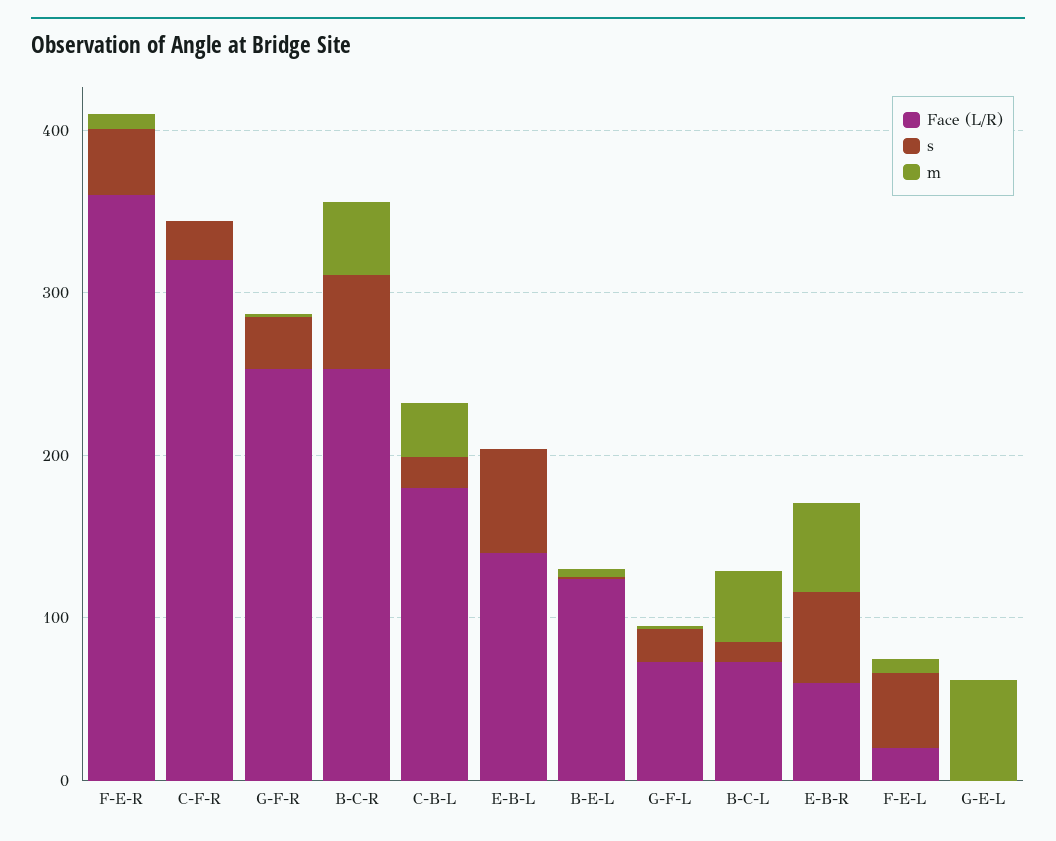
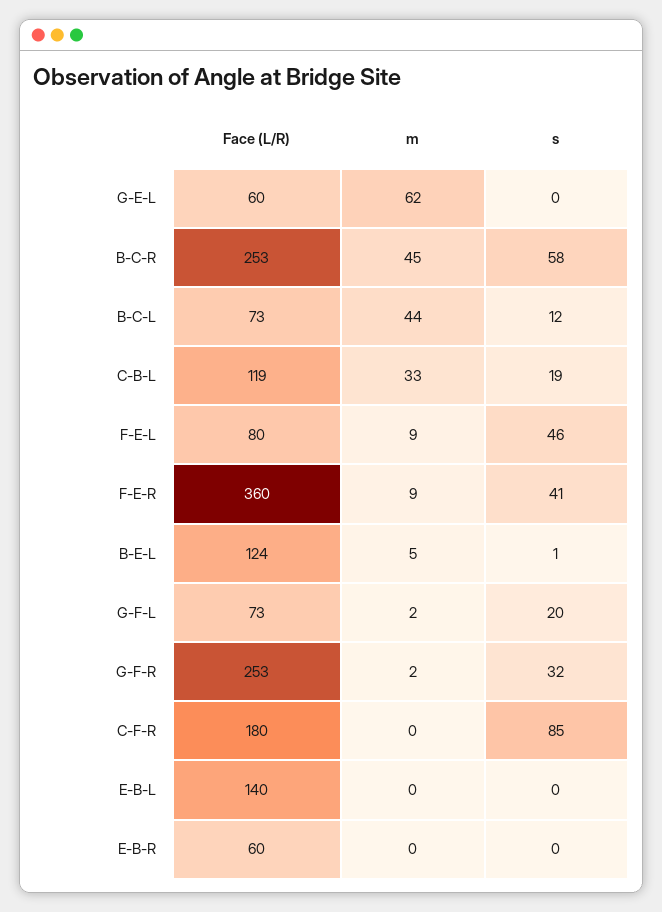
  {
    "Face (L/R)": {
      "F-E-R": 360,
-     "C-F-R": 320,
+     "C-F-R": 180,
      "G-F-R": 253,
      "B-C-R": 253,
-     "C-B-L": 180,
+     "C-B-L": 119,
      "E-B-L": 140,
      "B-E-L": 124,
      "G-F-L": 73,
      "B-C-L": 73,
      "E-B-R": 60,
-     "F-E-L": 20,
+     "F-E-L": 80,
-     "G-E-L": 0
+     "G-E-L": 60
    },
    "s": {
      "F-E-R": 41,
-     "C-F-R": 20,
+     "C-F-R": 85,
      "G-F-R": 32,
      "B-C-R": 58,
      "C-B-L": 19,
-     "E-B-L": 60,
+     "E-B-L": 0,
      "B-E-L": 1,
      "G-F-L": 20,
      "B-C-L": 12,
-     "E-B-R": 60,
+     "E-B-R": 0,
      "F-E-L": 46,
      "G-E-L": 0
    },
    "m": {
      "F-E-R": 9,
      "C-F-R": 0,
      "G-F-R": 2,
      "B-C-R": 45,
      "C-B-L": 33,
      "E-B-L": 0,
      "B-E-L": 5,
      "G-F-L": 2,
      "B-C-L": 44,
-     "E-B-R": 60,
+     "E-B-R": 0,
      "F-E-L": 9,
      "G-E-L": 62
    }
  }

